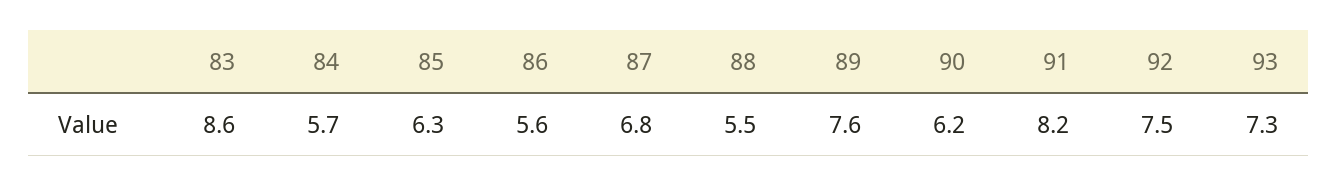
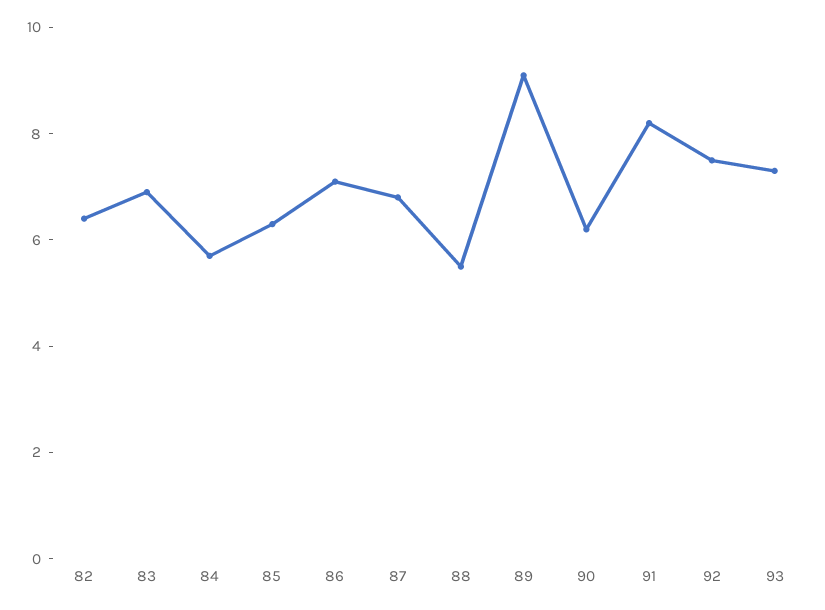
  {
-   "83": 8.6,
+   "83": 7,
    "84": 5.7,
    "85": 6.3,
-   "86": 5.6,
+   "86": 7,
    "87": 6.8,
    "88": 5.5,
-   "89": 7.6,
+   "89": 9,
    "90": 6.2,
    "91": 8.2,
    "92": 7.5,
-   "93": 7.3
+   "93": 7.3,
+   "82": 6.5
  }

